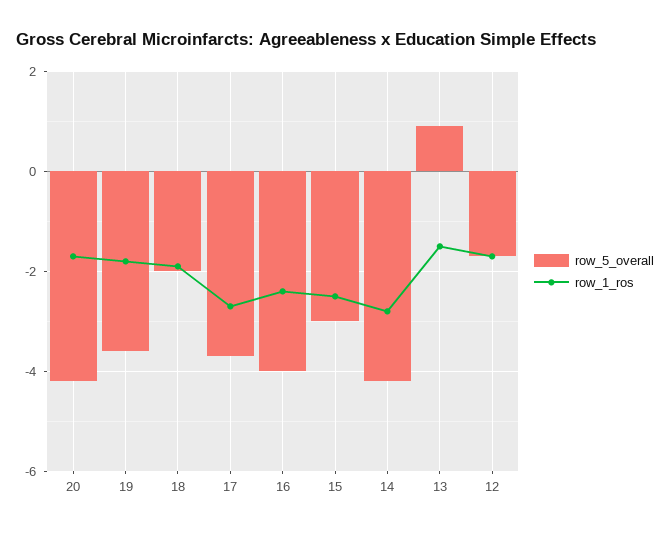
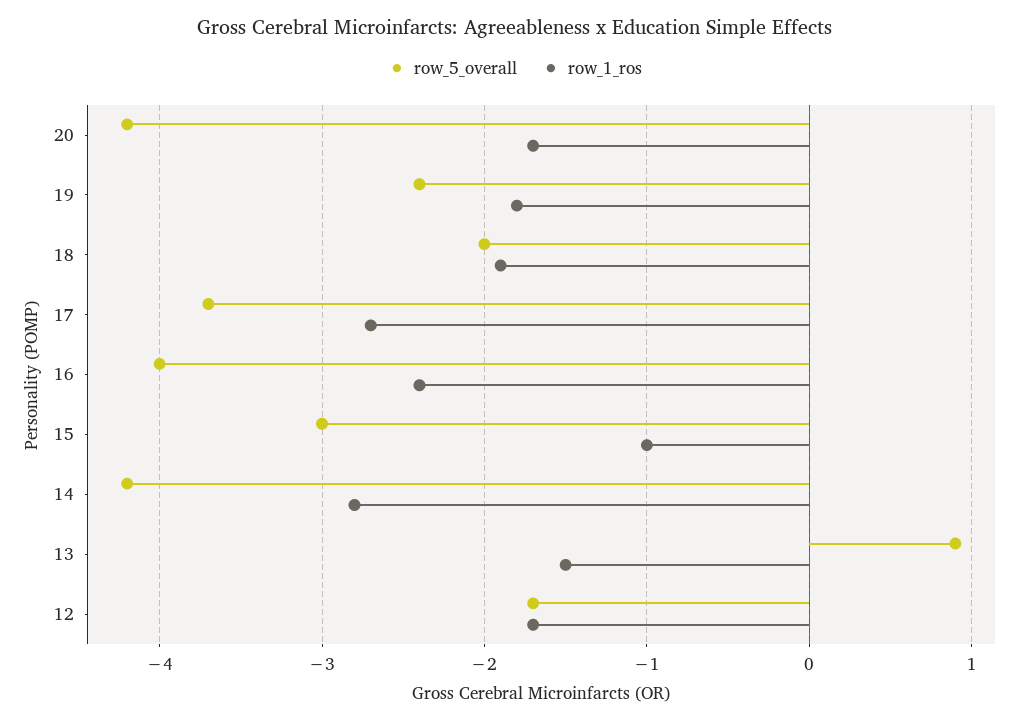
  {
    "row_5_overall": {
      "20": -4.2,
-     "19": -3.5,
+     "19": -2.4,
      "18": -2,
      "17": -3.7,
      "16": -4,
      "15": -3,
      "14": -4.2,
      "13": 0.9,
      "12": -1.7
    },
    "row_1_ros": {
      "20": -1.7,
      "19": -1.8,
      "18": -1.9,
      "17": -2.7,
      "16": -2.4,
-     "15": -2.5,
+     "15": -1,
      "14": -2.8,
      "13": -1.5,
      "12": -1.7
    }
  }

